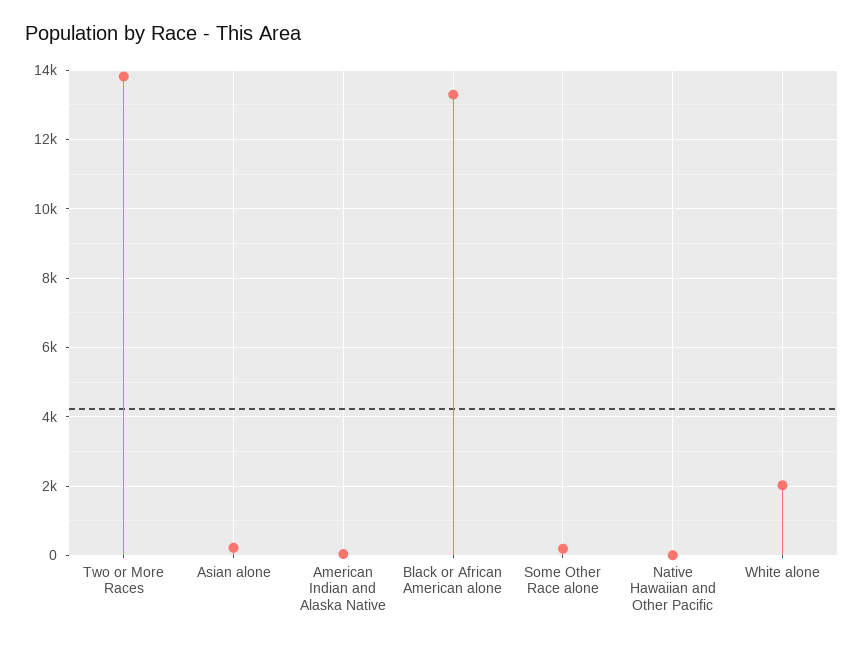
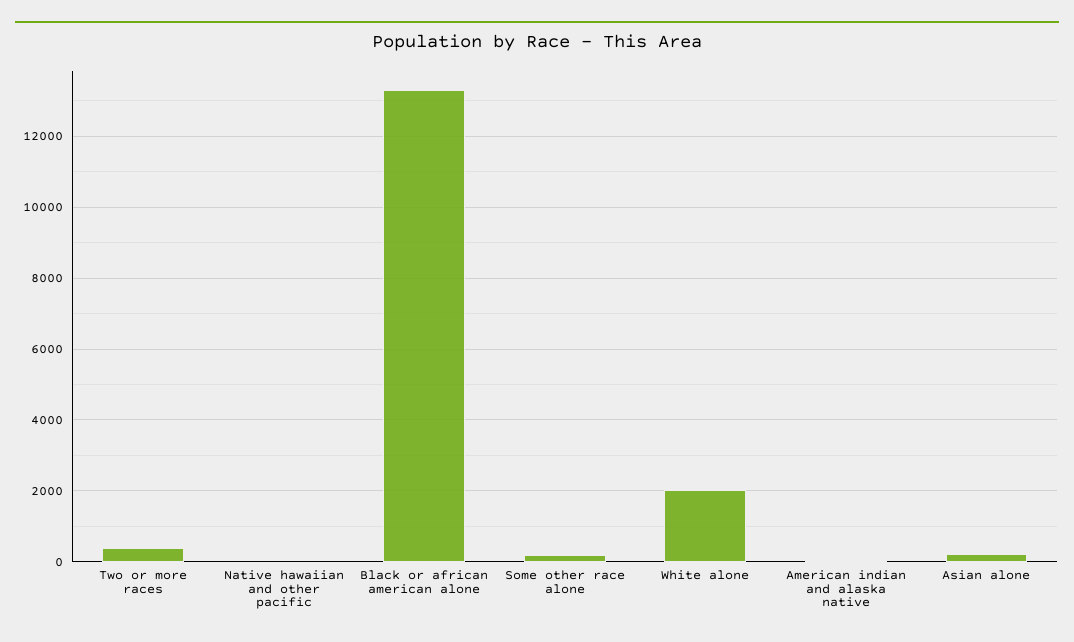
  {
-   "Two or More Races": 13800,
+   "Two or More Races": 400,
    "Asian alone": 200,
    "American Indian and Alaska Native": 0,
    "Black or African American alone": 13200,
    "Some Other Race alone": 200,
    "Native Hawaiian and Other Pacific": 0,
    "White alone": 2000
  }

